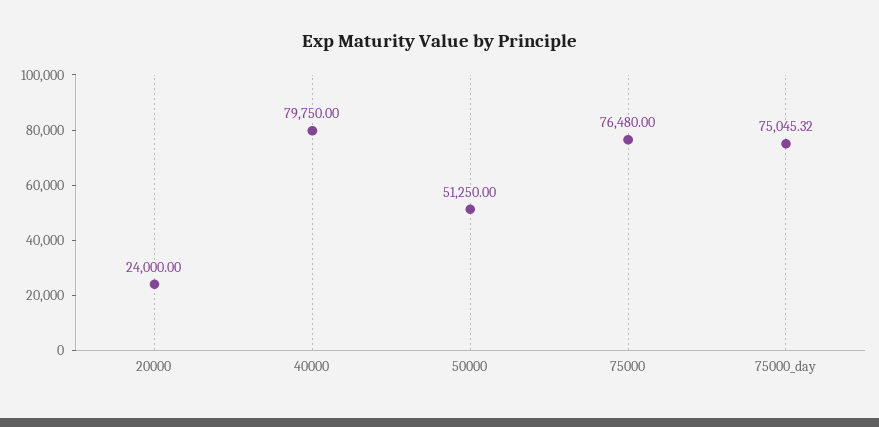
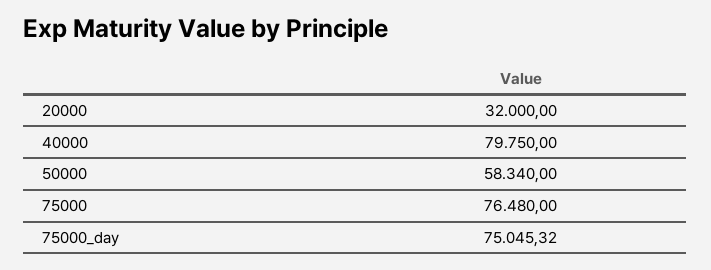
  {
-   "20000": 24000,
+   "20000": 32000,
    "40000": 79750,
-   "50000": 51250,
+   "50000": 58340,
    "75000": 76480,
    "75000_day": 75045.32
  }

